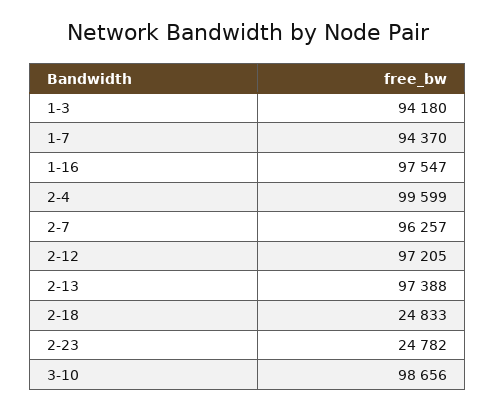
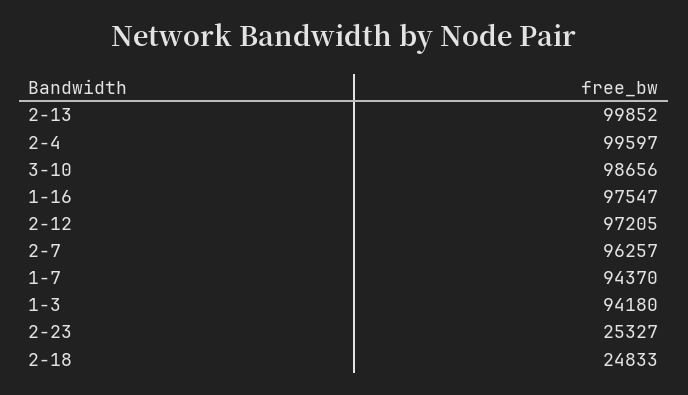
  {
    "1-3": 94180,
    "1-7": 94370,
    "1-16": 97547,
-   "2-4": 99599,
+   "2-4": 99597,
    "2-7": 96257,
    "2-12": 97205,
-   "2-13": 97388,
+   "2-13": 99852,
    "2-18": 24833,
-   "2-23": 24782,
+   "2-23": 25327,
    "3-10": 98656
  }

